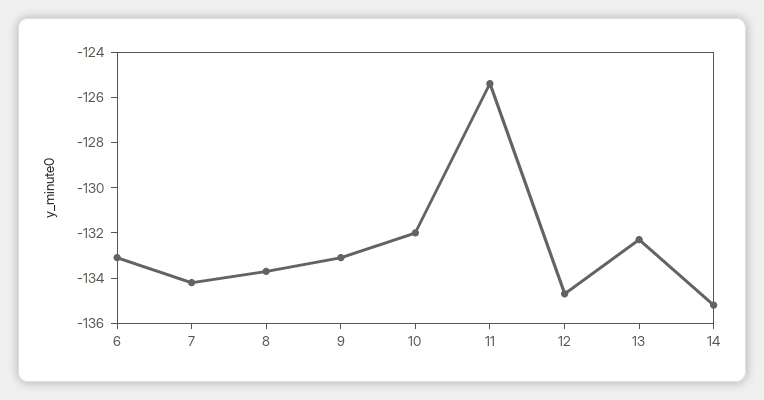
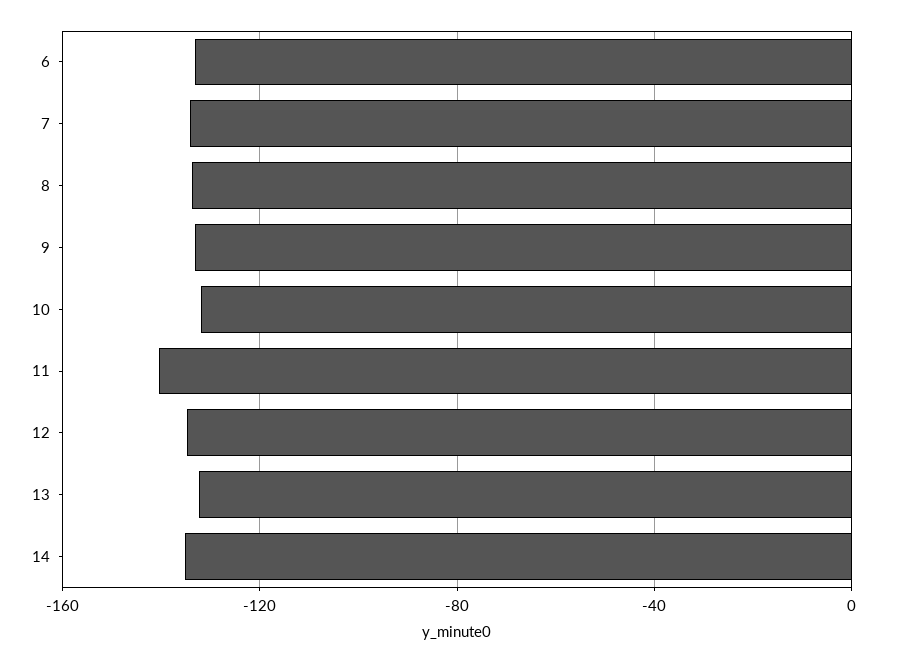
  {
    "6": -133,
    "7": -134,
    "8": -133.5,
    "9": -133,
    "10": -132,
-   "11": -125.5,
+   "11": -140,
    "12": -134.5,
    "13": -132.5,
    "14": -135
  }

